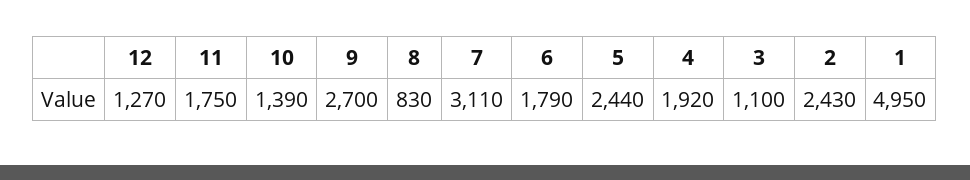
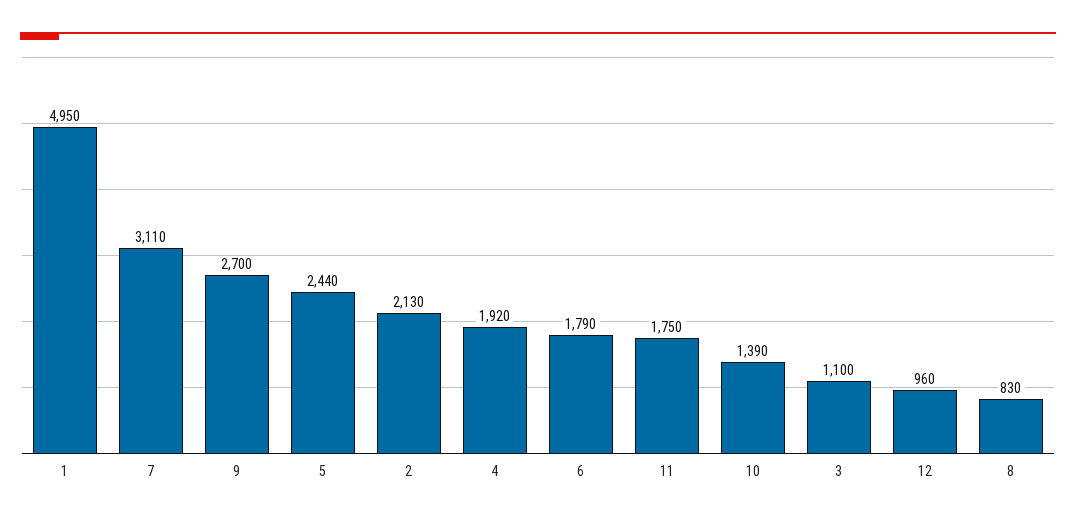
  {
-   "12": 1270,
+   "12": 960,
    "11": 1750,
    "10": 1390,
    "9": 2700,
    "8": 830,
    "7": 3110,
    "6": 1790,
    "5": 2440,
    "4": 1920,
    "3": 1100,
-   "2": 2430,
+   "2": 2130,
    "1": 4950
  }

